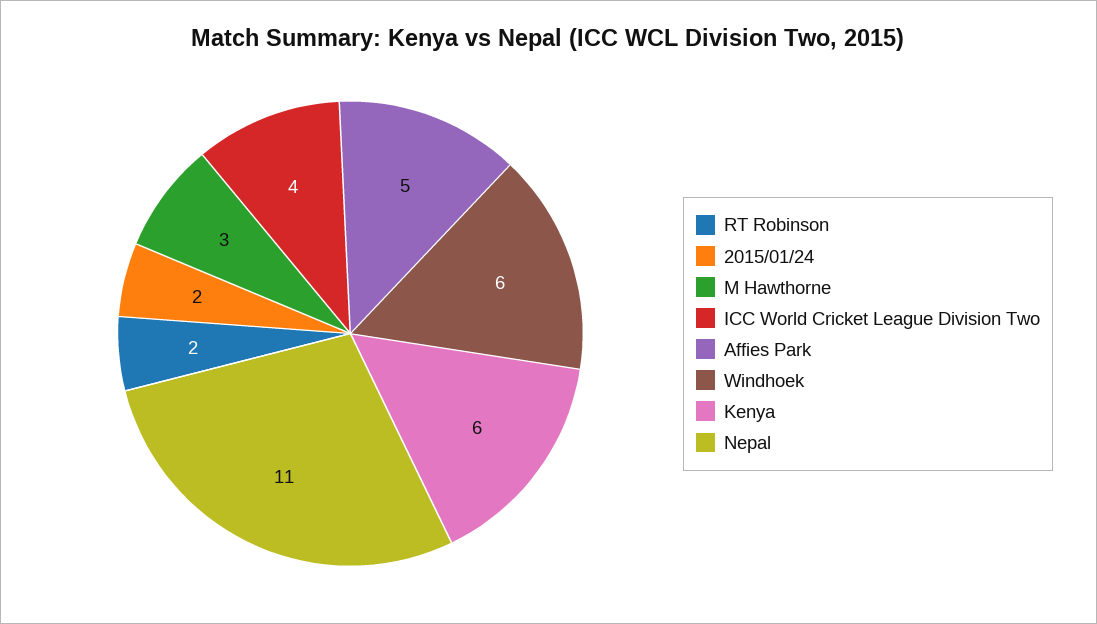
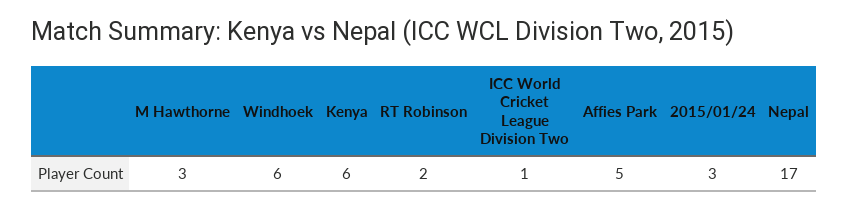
  {
    "RT Robinson": 2,
-   "2015/01/24": 2,
+   "2015/01/24": 3,
    "M Hawthorne": 3,
-   "ICC World Cricket League Division Two": 4,
+   "ICC World Cricket League Division Two": 1,
    "Affies Park": 5,
    "Windhoek": 6,
    "Kenya": 6,
-   "Nepal": 11
+   "Nepal": 17
  }

